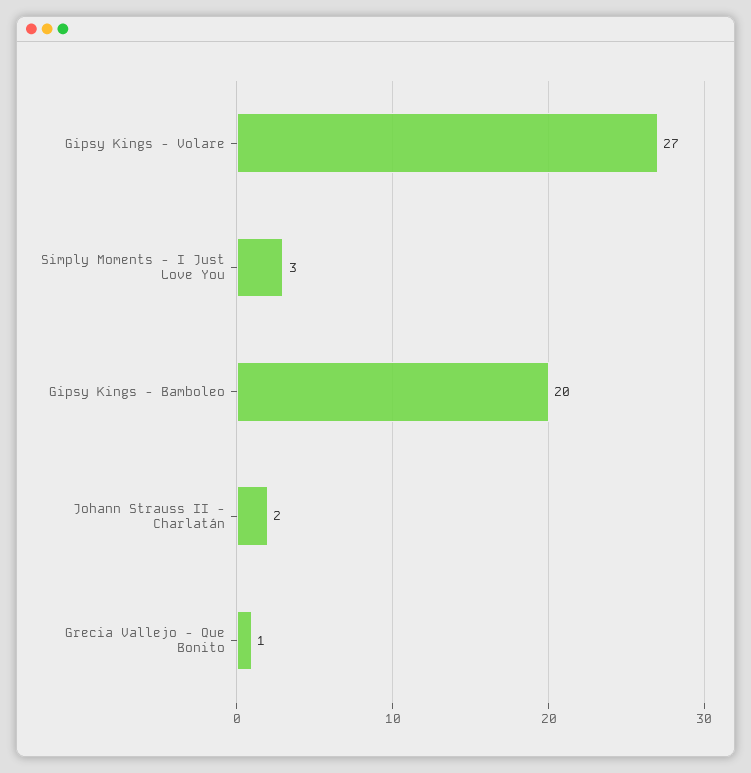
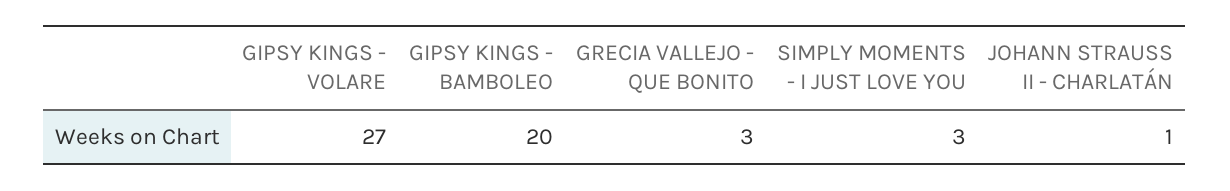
  {
    "Gipsy Kings - Volare": 27,
    "Simply Moments - I Just Love You": 3,
    "Gipsy Kings - Bamboleo": 20,
-   "Johann Strauss II - Charlatán": 2,
+   "Johann Strauss II - Charlatán": 1,
-   "Grecia Vallejo - Que Bonito": 1
+   "Grecia Vallejo - Que Bonito": 3
  }

